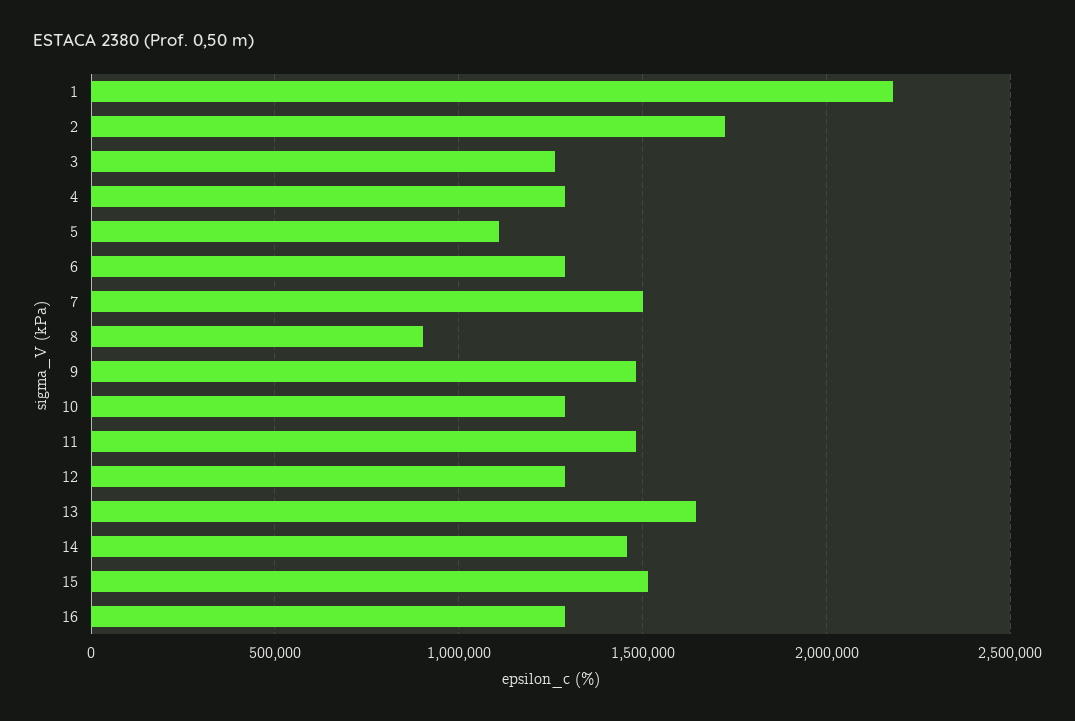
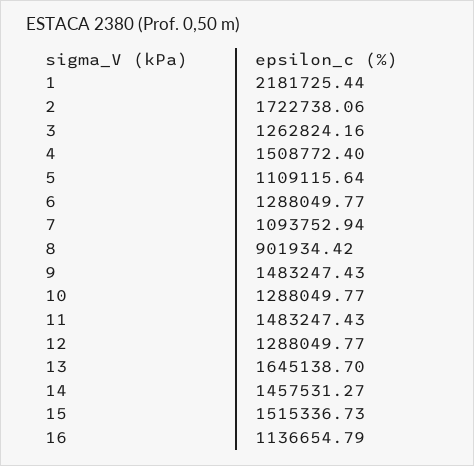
  {
    "1": 2181725.44,
    "2": 1722738.06,
    "3": 1262824.16,
-   "4": 1300000,
+   "4": 1508772.4,
    "5": 1109115.64,
    "6": 1288049.77,
-   "7": 1500000,
+   "7": 1093752.94,
    "8": 901934.42,
    "9": 1483247.43,
    "10": 1288049.77,
    "11": 1483247.43,
    "12": 1288049.77,
    "13": 1645138.7,
    "14": 1457531.27,
    "15": 1515336.73,
-   "16": 1300000
+   "16": 1136654.79
  }

